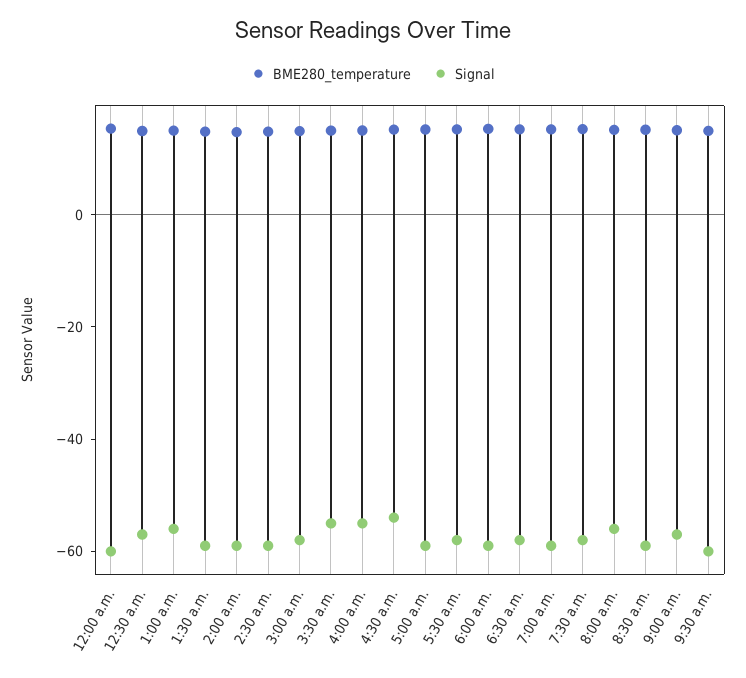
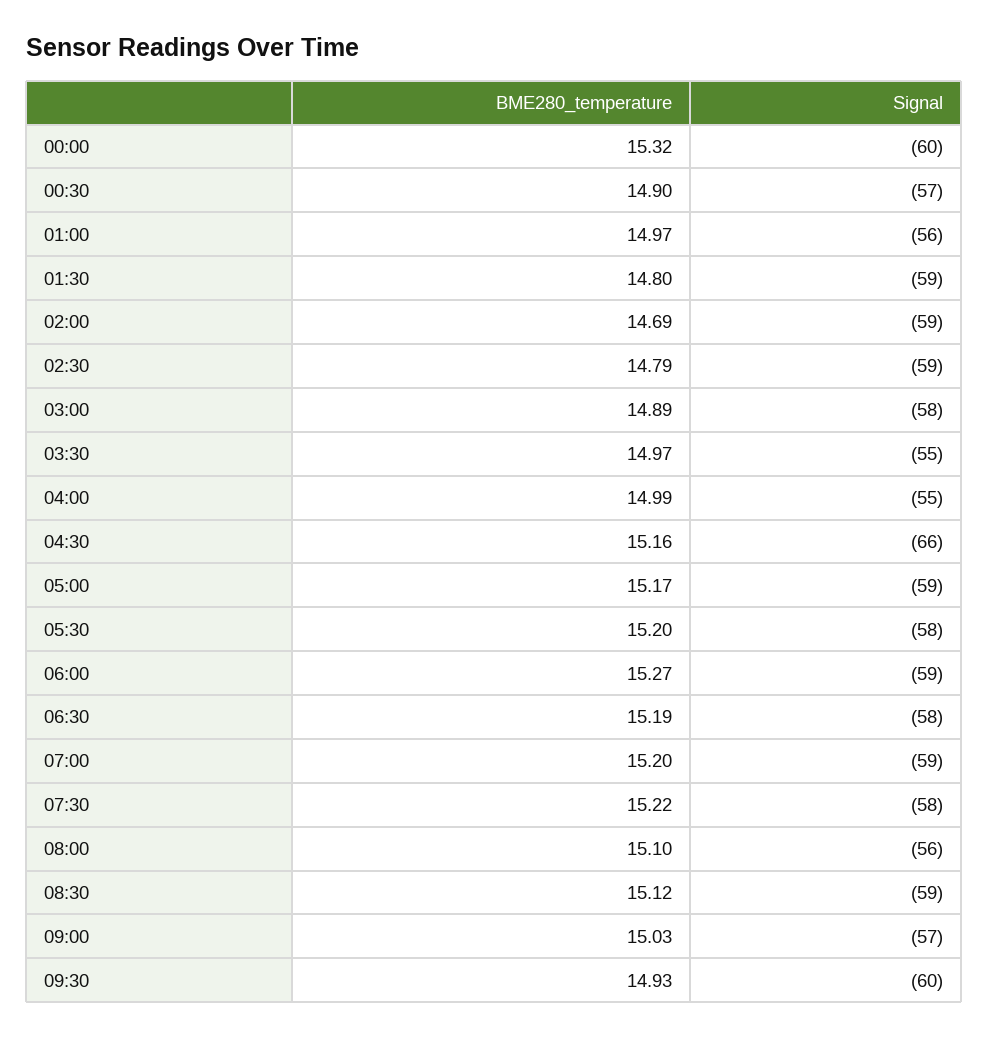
  {
    "BME280_temperature": {
      "12:00 a.m.": 15.32,
      "12:30 a.m.": 14.9,
      "1:00 a.m.": 14.97,
      "1:30 a.m.": 14.8,
      "2:00 a.m.": 14.69,
      "2:30 a.m.": 14.79,
      "3:00 a.m.": 14.89,
      "3:30 a.m.": 14.97,
      "4:00 a.m.": 14.99,
      "4:30 a.m.": 15.16,
      "5:00 a.m.": 15.17,
      "5:30 a.m.": 15.2,
      "6:00 a.m.": 15.27,
      "6:30 a.m.": 15.19,
      "7:00 a.m.": 15.2,
      "7:30 a.m.": 15.22,
      "8:00 a.m.": 15.1,
      "8:30 a.m.": 15.12,
      "9:00 a.m.": 15.03,
      "9:30 a.m.": 14.93
    },
    "Signal": {
      "12:00 a.m.": -60,
      "12:30 a.m.": -57,
      "1:00 a.m.": -56,
      "1:30 a.m.": -59,
      "2:00 a.m.": -59,
      "2:30 a.m.": -59,
      "3:00 a.m.": -58,
      "3:30 a.m.": -55,
      "4:00 a.m.": -55,
-     "4:30 a.m.": -55,
+     "4:30 a.m.": -66,
      "5:00 a.m.": -59,
      "5:30 a.m.": -58,
      "6:00 a.m.": -59,
      "6:30 a.m.": -58,
      "7:00 a.m.": -59,
      "7:30 a.m.": -58,
      "8:00 a.m.": -56,
      "8:30 a.m.": -59,
      "9:00 a.m.": -57,
      "9:30 a.m.": -60
    }
  }

